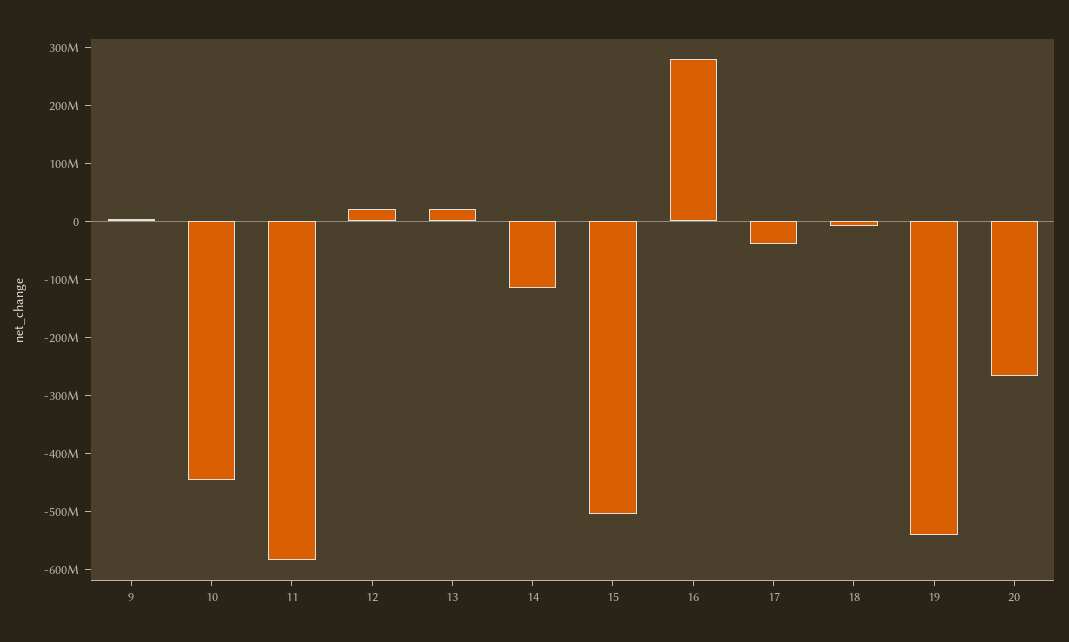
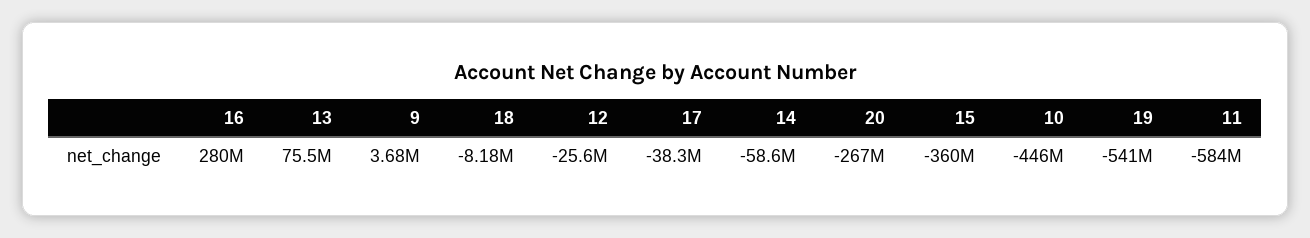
  {
    "9": 3680000,
    "10": -446000000,
    "11": -584000000,
-   "12": 20000000,
+   "12": -25600000,
-   "13": 20000000,
+   "13": 75500000,
-   "14": -120000000,
+   "14": -58600000,
-   "15": -500000000,
+   "15": -360000000,
    "16": 280000000,
    "17": -38300000,
    "18": -8180000,
    "19": -541000000,
    "20": -267000000
  }

